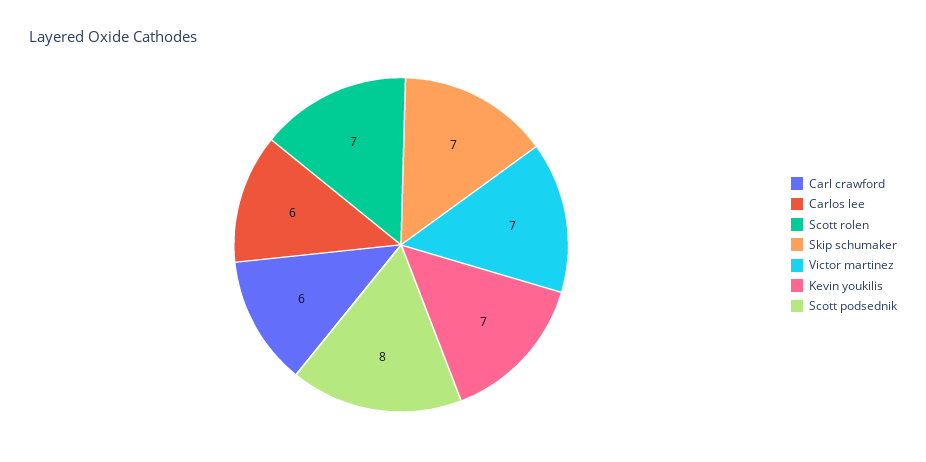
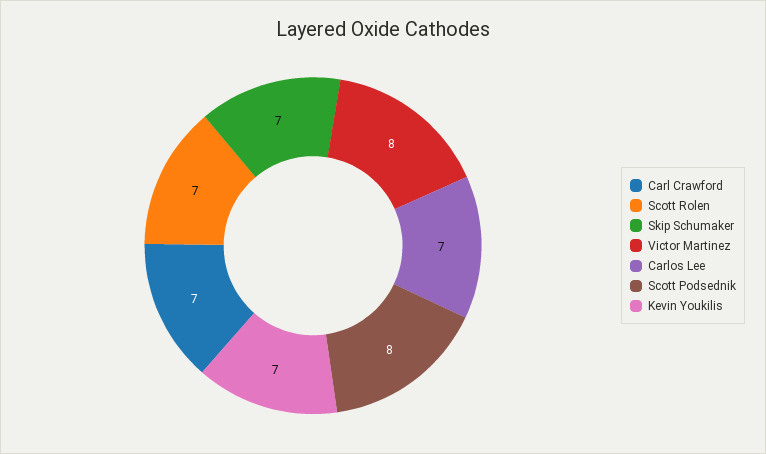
  {
-   "Carl crawford": 6,
+   "Carl crawford": 7,
-   "Carlos lee": 6,
+   "Carlos lee": 7,
    "Scott rolen": 7,
    "Skip schumaker": 7,
-   "Victor martinez": 7,
+   "Victor martinez": 8,
    "Kevin youkilis": 7,
    "Scott podsednik": 8
  }

